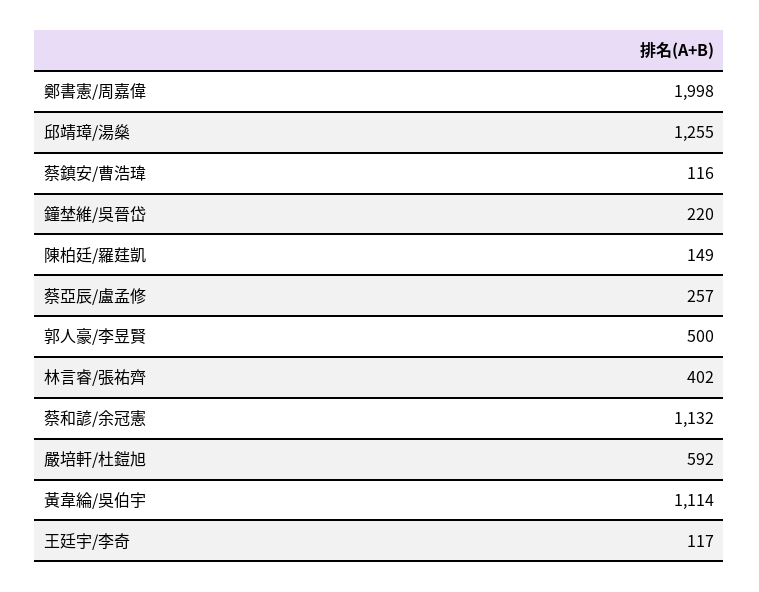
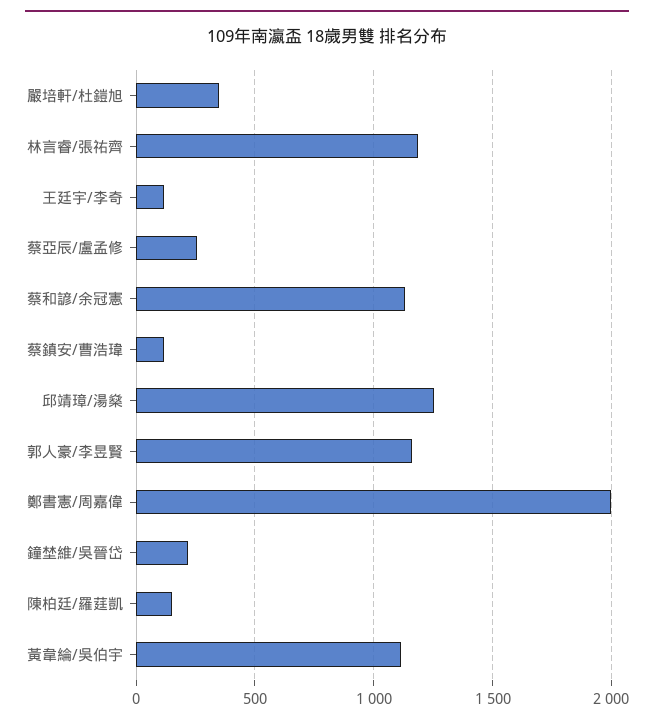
  {
    "鄭書憲/周嘉偉": 1998,
    "邱靖璋/湯燊": 1255,
    "蔡鎮安/曹浩瑋": 116,
    "鐘埜維/吳晉岱": 220,
    "陳柏廷/羅莛凱": 149,
    "蔡亞辰/盧孟修": 257,
-   "郭人豪/李昱賢": 500,
+   "郭人豪/李昱賢": 1150,
-   "林言睿/張祐齊": 402,
+   "林言睿/張祐齊": 1200,
    "蔡和諺/余冠憲": 1132,
-   "嚴培軒/杜鎧旭": 592,
+   "嚴培軒/杜鎧旭": 350,
    "黃韋綸/吳伯宇": 1114,
    "王廷宇/李奇": 117
  }

